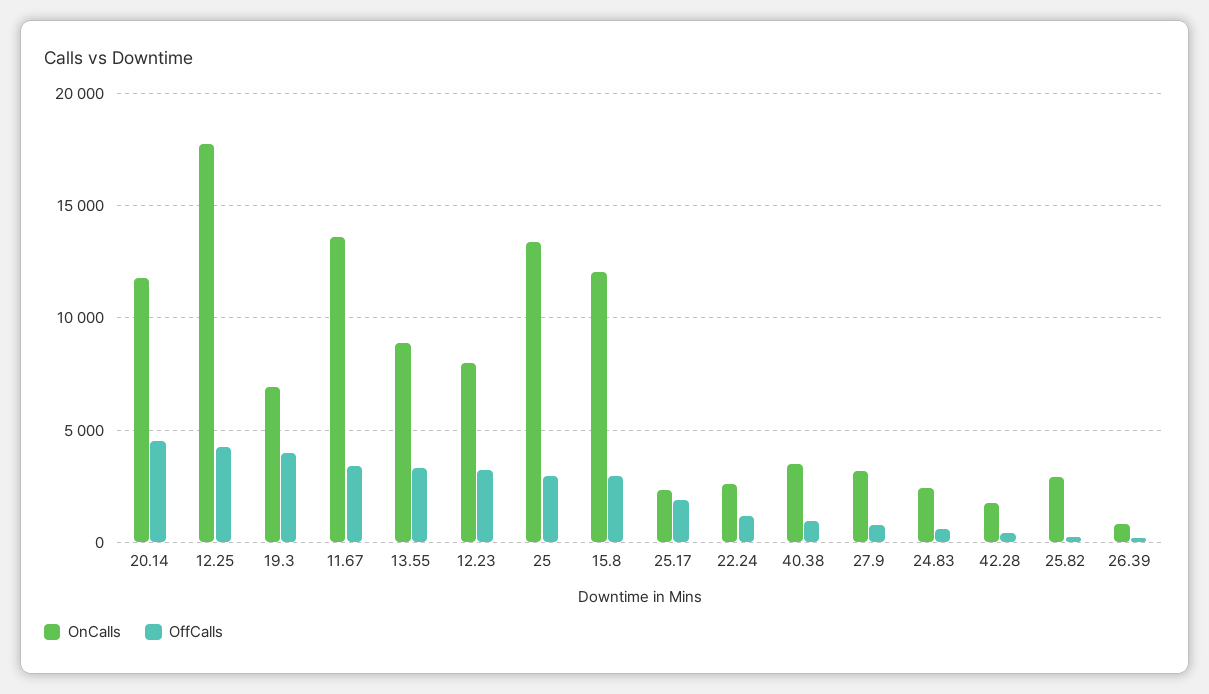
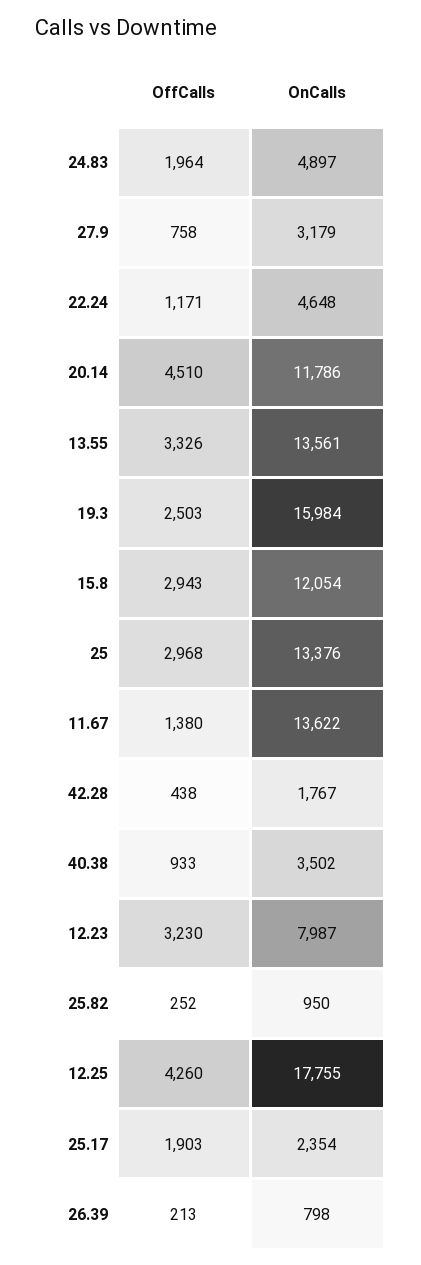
  {
    "OnCalls": {
      "20.14": 11786,
      "12.25": 17755,
-     "19.3": 7000,
+     "19.3": 15984,
      "11.67": 13622,
-     "13.55": 9000,
+     "13.55": 13561,
      "12.23": 7987,
      "25": 13376,
      "15.8": 12054,
      "25.17": 2354,
-     "22.24": 2500,
+     "22.24": 4648,
      "40.38": 3502,
      "27.9": 3179,
-     "24.83": 2500,
+     "24.83": 4897,
      "42.28": 1767,
-     "25.82": 3000,
+     "25.82": 950,
      "26.39": 798
    },
    "OffCalls": {
      "20.14": 4510,
      "12.25": 4260,
-     "19.3": 4000,
+     "19.3": 2503,
-     "11.67": 3500,
+     "11.67": 1380,
      "13.55": 3326,
      "12.23": 3230,
      "25": 2968,
      "15.8": 2943,
      "25.17": 1903,
      "22.24": 1171,
      "40.38": 933,
      "27.9": 758,
-     "24.83": 500,
+     "24.83": 1964,
      "42.28": 438,
      "25.82": 252,
      "26.39": 213
    }
  }

